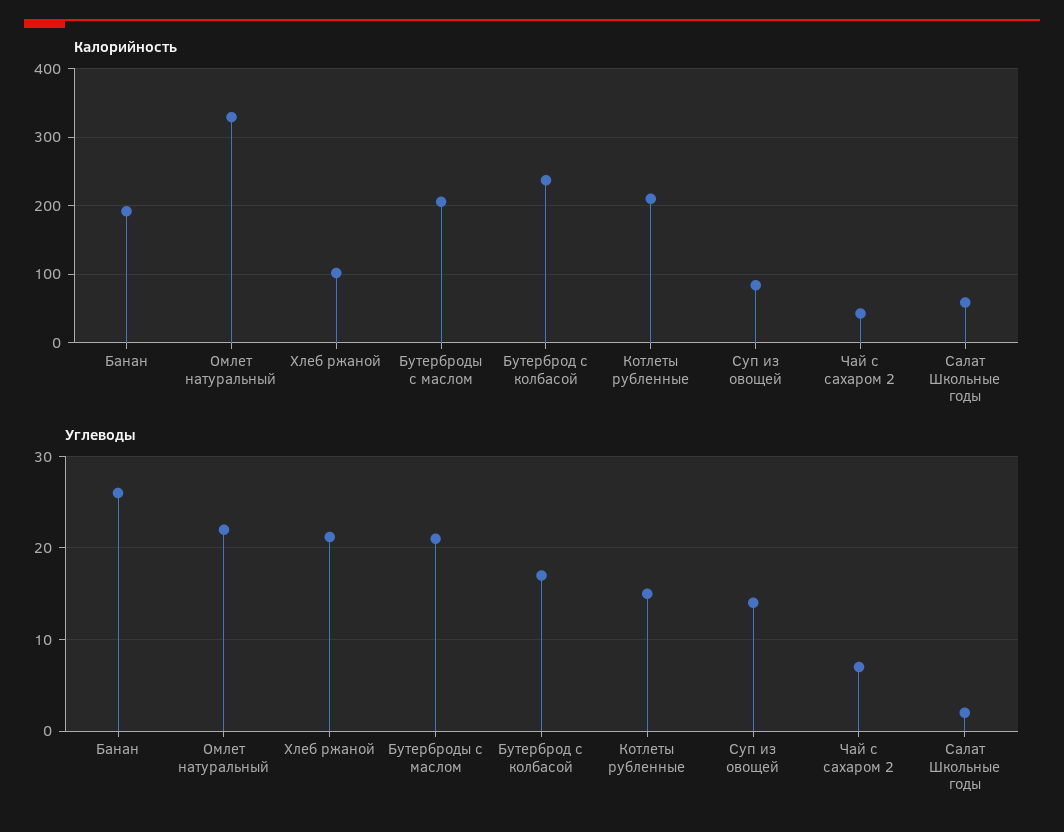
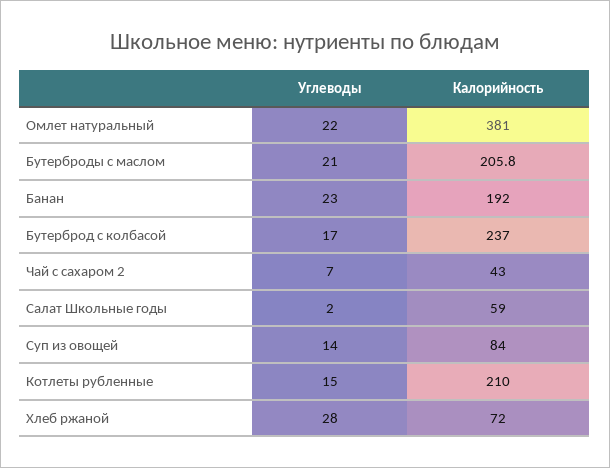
  {
    "Калорийность": {
      "Банан": 192,
-     "Омлет натуральный": 330,
+     "Омлет натуральный": 381,
-     "Хлеб ржаной": 100,
+     "Хлеб ржаной": 72,
      "Бутерброды с маслом": 205.8,
      "Бутерброд с колбасой": 237,
      "Котлеты рубленные": 210,
      "Суп из овощей": 84,
      "Чай с сахаром 2": 43,
      "Салат Школьные годы": 59
    },
    "Углеводы": {
-     "Банан": 26,
+     "Банан": 23,
      "Омлет натуральный": 22,
-     "Хлеб ржаной": 21,
+     "Хлеб ржаной": 28,
      "Бутерброды с маслом": 21,
      "Бутерброд с колбасой": 17,
      "Котлеты рубленные": 15,
      "Суп из овощей": 14,
      "Чай с сахаром 2": 7,
      "Салат Школьные годы": 2
    }
  }

